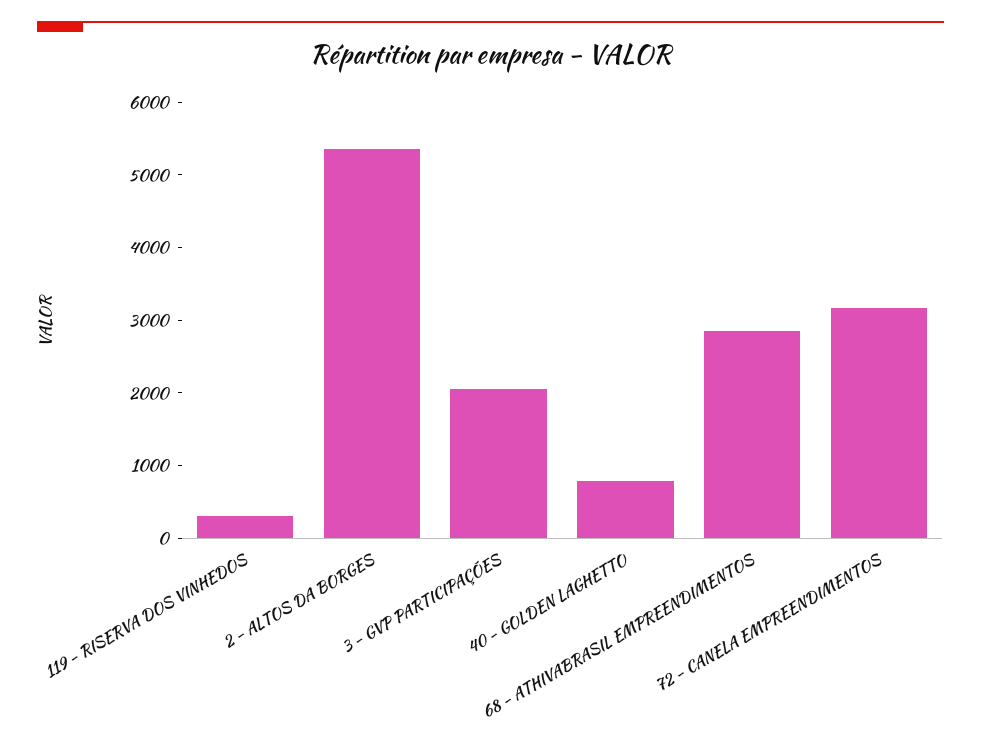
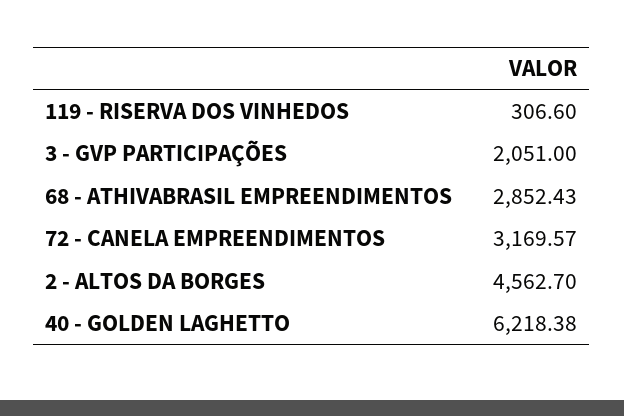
  {
    "119 - RISERVA DOS VINHEDOS": 306.6,
-   "2 - ALTOS DA BORGES": 5400,
+   "2 - ALTOS DA BORGES": 4562.7,
    "3 - GVP PARTICIPAÇÕES": 2051,
-   "40 - GOLDEN LAGHETTO": 800,
+   "40 - GOLDEN LAGHETTO": 6218.38,
    "68 - ATHIVABRASIL EMPREENDIMENTOS": 2852.43,
    "72 - CANELA EMPREENDIMENTOS": 3169.57
  }

